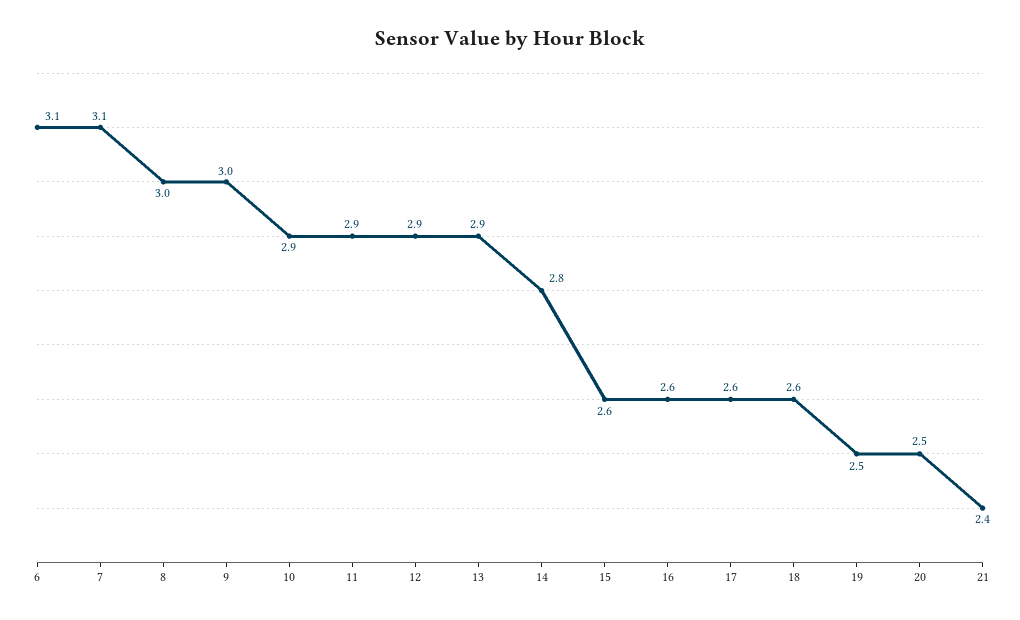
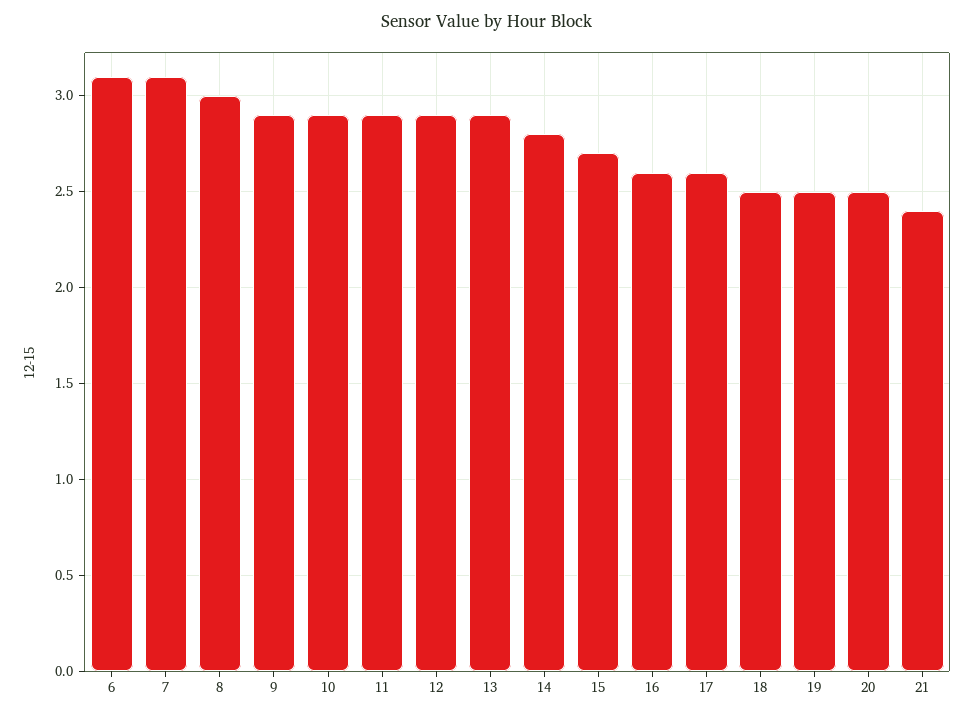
  {
    "6": 3.1,
    "7": 3.1,
    "8": 3,
-   "9": 3,
+   "9": 2.9,
    "10": 2.9,
    "11": 2.9,
    "12": 2.9,
    "13": 2.9,
    "14": 2.8,
-   "15": 2.6,
+   "15": 2.7,
    "16": 2.6,
    "17": 2.6,
-   "18": 2.6,
+   "18": 2.5,
    "19": 2.5,
    "20": 2.5,
    "21": 2.4
  }

